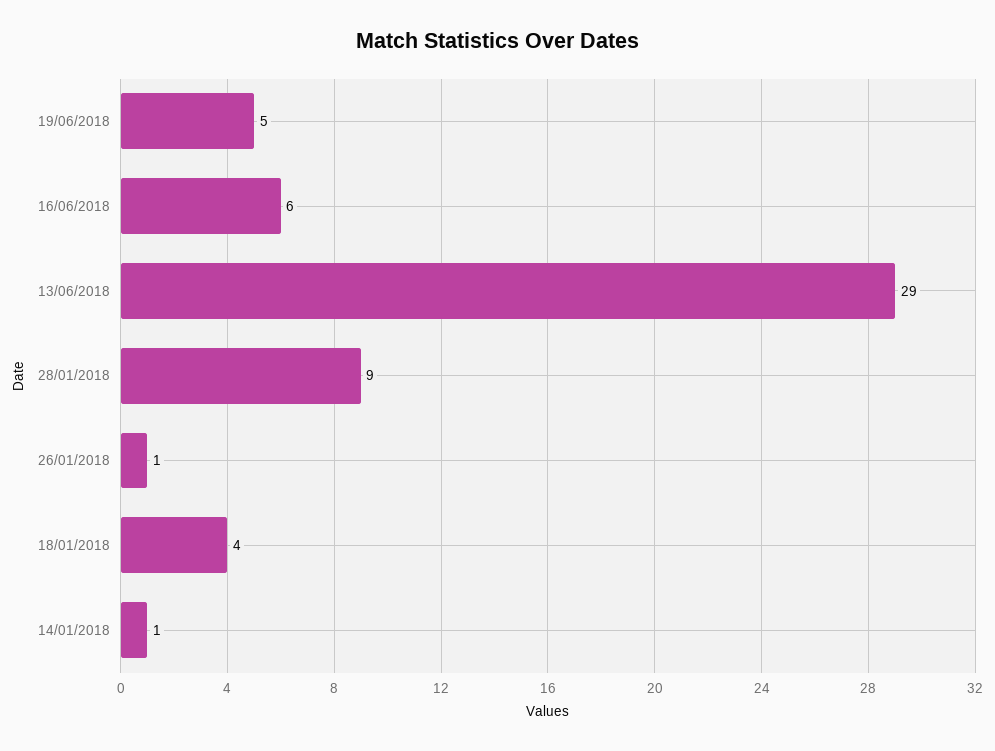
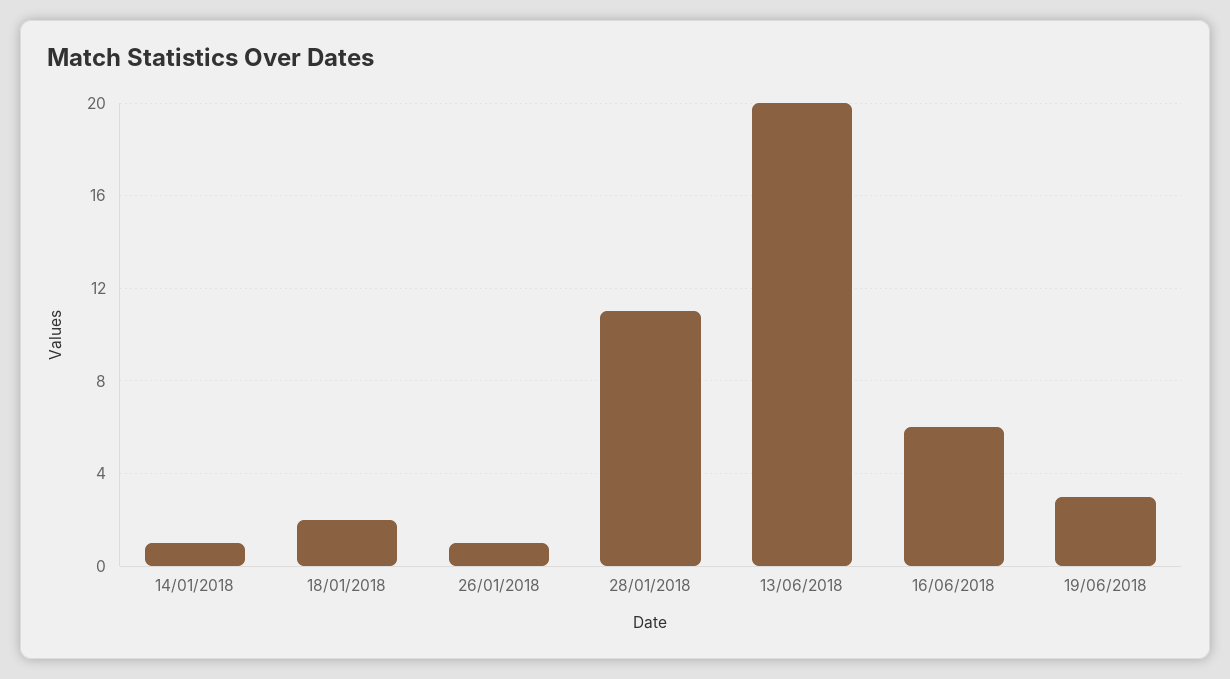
  {
-   "19/06/2018": 5,
+   "19/06/2018": 3,
    "16/06/2018": 6,
-   "13/06/2018": 29,
+   "13/06/2018": 20,
-   "28/01/2018": 9,
+   "28/01/2018": 11,
    "26/01/2018": 1,
-   "18/01/2018": 4,
+   "18/01/2018": 2,
    "14/01/2018": 1
  }

